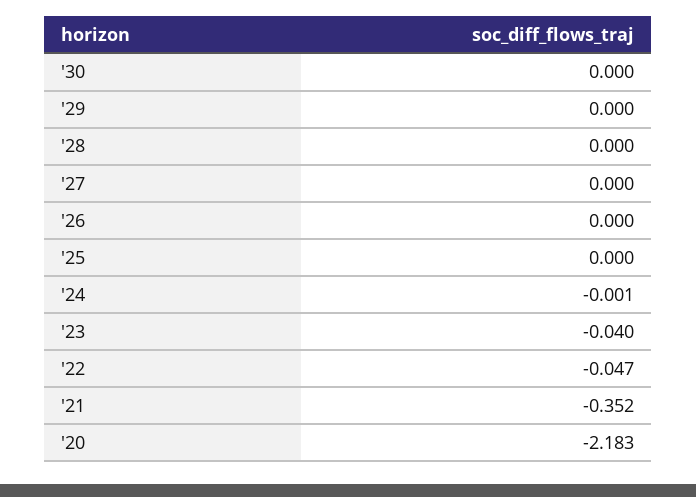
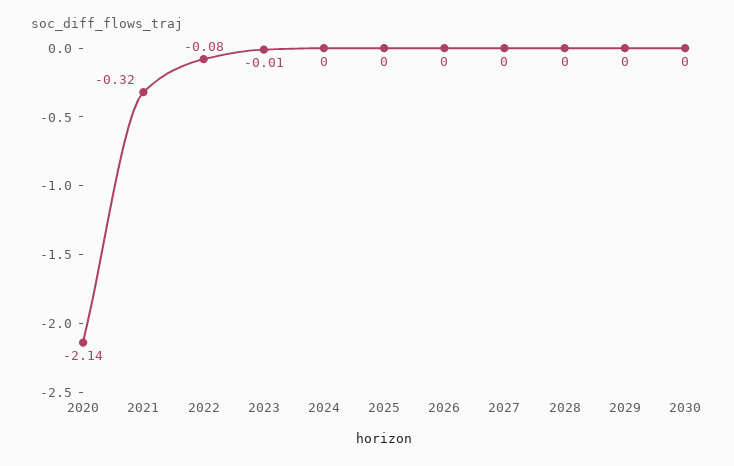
  {
    "'30": 0,
    "'29": 0,
    "'28": 0,
    "'27": 0,
    "'26": 0,
    "'25": 0,
    "'24": -0.001,
-   "'23": -0.04,
+   "'23": -0.01,
-   "'22": -0.047,
+   "'22": -0.08,
-   "'21": -0.352,
+   "'21": -0.32,
-   "'20": -2.183
+   "'20": -2.14
  }

